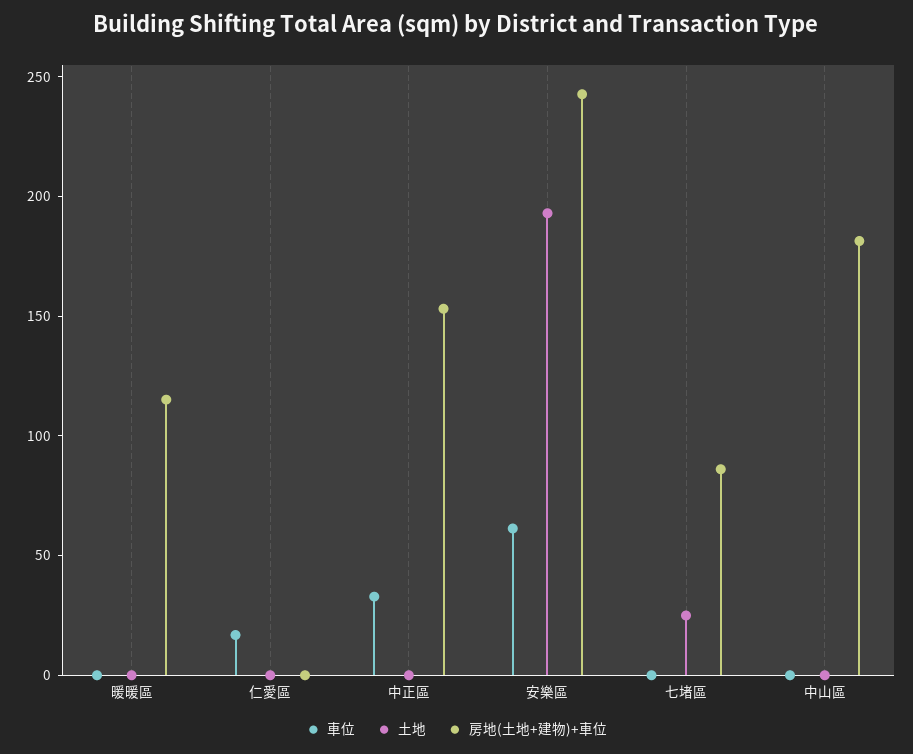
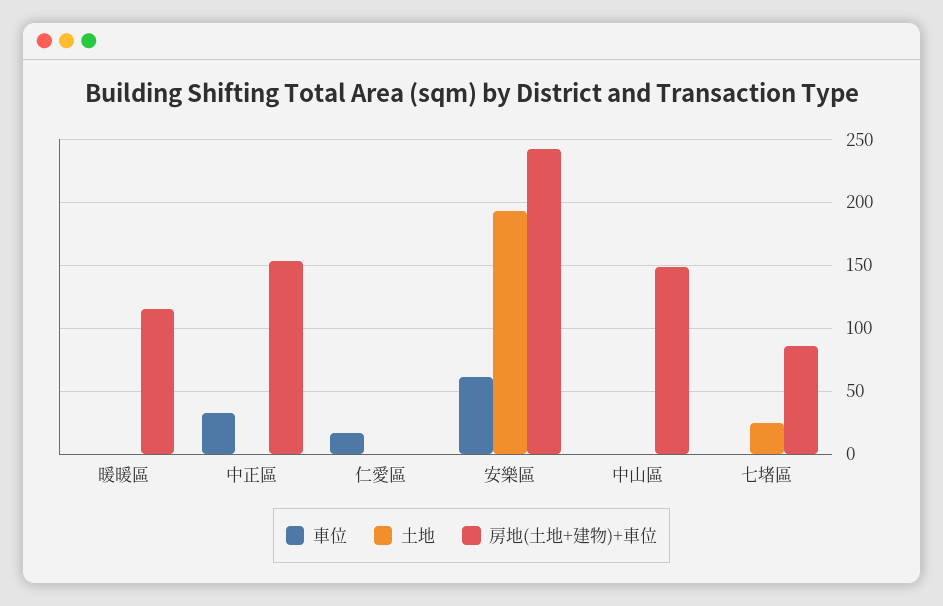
  {
    "車位": {
      "暖暖區": 0,
      "仁愛區": 15,
      "中正區": 35,
      "安樂區": 60,
      "七堵區": 0,
      "中山區": 0
    },
    "土地": {
      "暖暖區": 0,
      "仁愛區": 0,
      "中正區": 0,
      "安樂區": 195,
      "七堵區": 25,
      "中山區": 0
    },
    "房地(土地+建物)+車位": {
      "暖暖區": 115,
      "仁愛區": 0,
      "中正區": 155,
      "安樂區": 245,
      "七堵區": 85,
-     "中山區": 180
+     "中山區": 150
    }
  }

